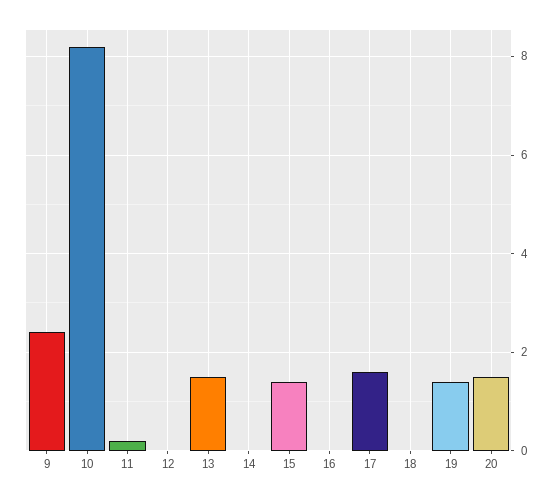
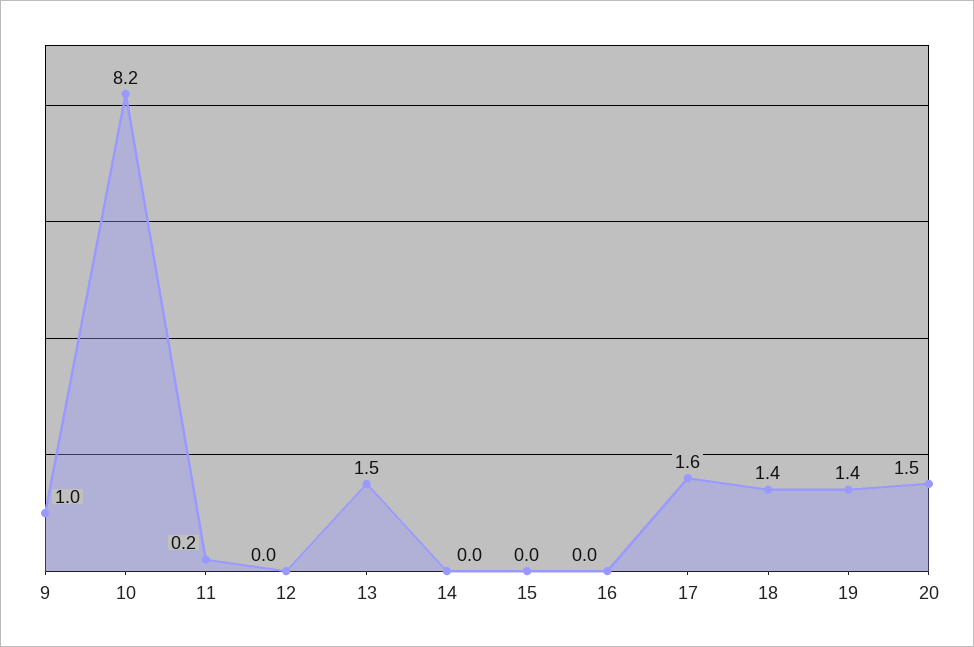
  {
-   "9": 2.5,
+   "9": 1,
    "10": 8.2,
    "11": 0.2,
    "12": 0,
    "13": 1.5,
    "14": 0,
-   "15": 1.5,
+   "15": 0,
    "16": 0,
    "17": 1.6,
-   "18": 0,
+   "18": 1.4,
    "19": 1.4,
    "20": 1.5
  }

